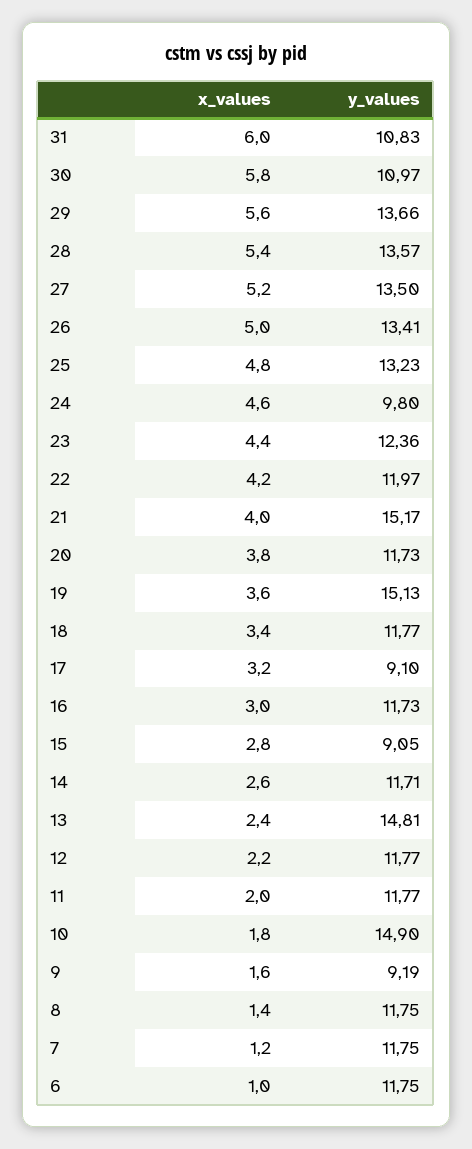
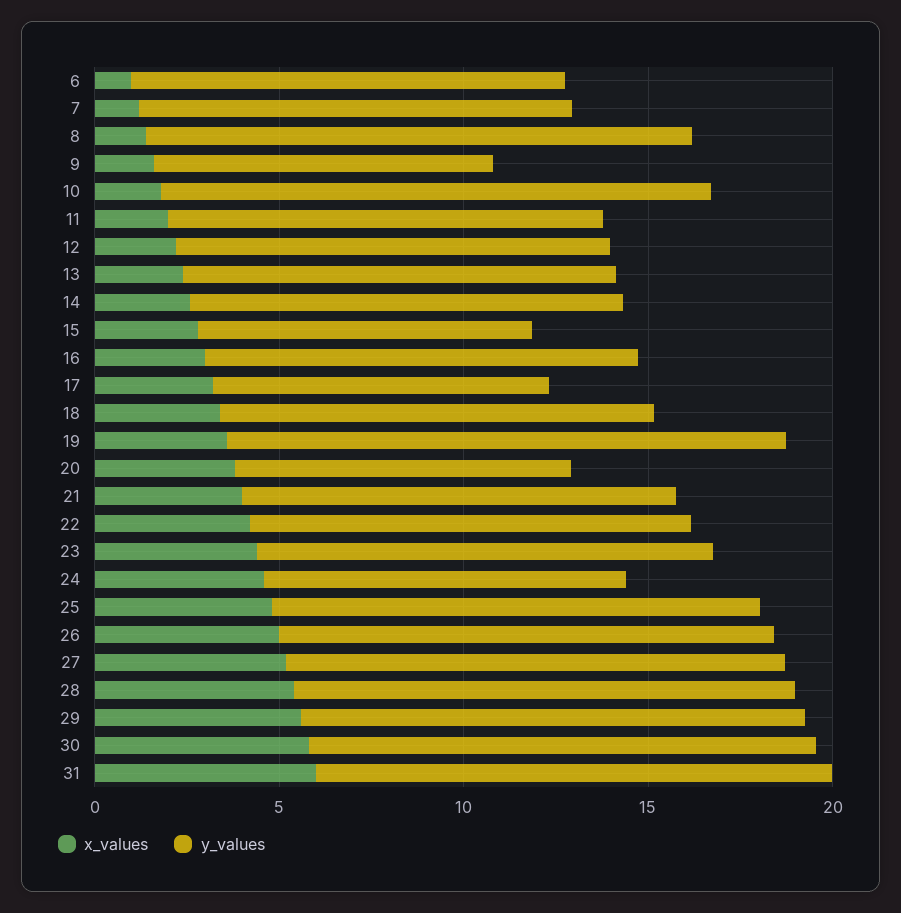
  {
    "x_values": {
      "31": 6,
      "30": 5.8,
      "29": 5.6,
      "28": 5.4,
      "27": 5.2,
      "26": 5,
      "25": 4.8,
      "24": 4.6,
      "23": 4.4,
      "22": 4.2,
      "21": 4,
      "20": 3.8,
      "19": 3.6,
      "18": 3.4,
      "17": 3.2,
      "16": 3,
      "15": 2.8,
      "14": 2.6,
      "13": 2.4,
      "12": 2.2,
      "11": 2,
      "10": 1.8,
      "9": 1.6,
      "8": 1.4,
      "7": 1.2,
      "6": 1
    },
    "y_values": {
-     "31": 10.83,
+     "31": 14,
-     "30": 10.97,
+     "30": 14,
      "29": 13.66,
      "28": 13.57,
      "27": 13.5,
      "26": 13.41,
      "25": 13.23,
      "24": 9.8,
      "23": 12.36,
      "22": 11.97,
-     "21": 15.17,
+     "21": 12,
-     "20": 11.73,
+     "20": 9,
      "19": 15.13,
      "18": 11.77,
      "17": 9.1,
      "16": 11.73,
      "15": 9.05,
      "14": 11.71,
-     "13": 14.81,
+     "13": 12,
      "12": 11.77,
      "11": 11.77,
      "10": 14.9,
      "9": 9.19,
-     "8": 11.75,
+     "8": 15,
      "7": 11.75,
      "6": 11.75
    }
  }

